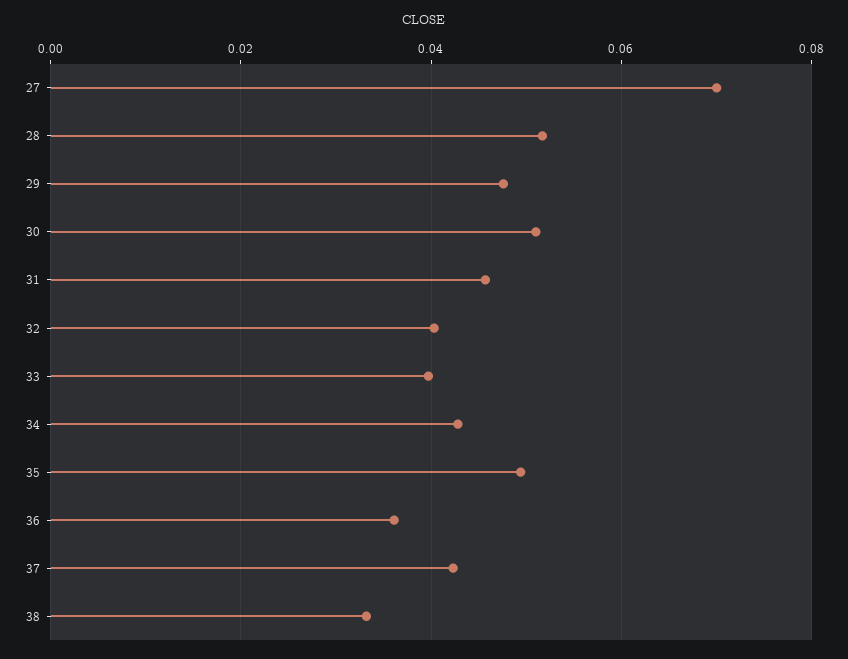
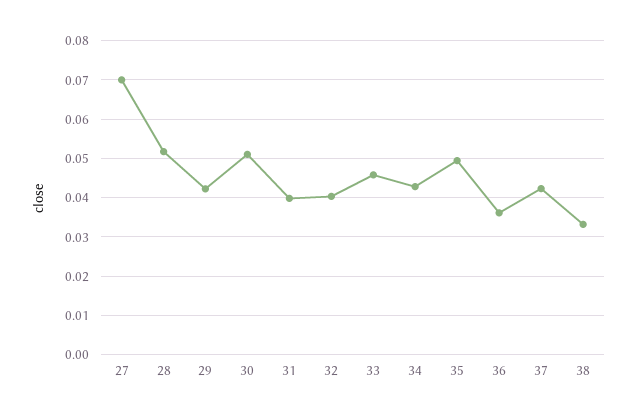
  {
    "27": 0.07,
    "28": 0.052,
-   "29": 0.048,
+   "29": 0.042,
    "30": 0.052,
-   "31": 0.046,
+   "31": 0.04,
    "32": 0.04,
-   "33": 0.04,
+   "33": 0.046,
    "34": 0.042,
    "35": 0.05,
    "36": 0.036,
    "37": 0.042,
    "38": 0.034
  }

